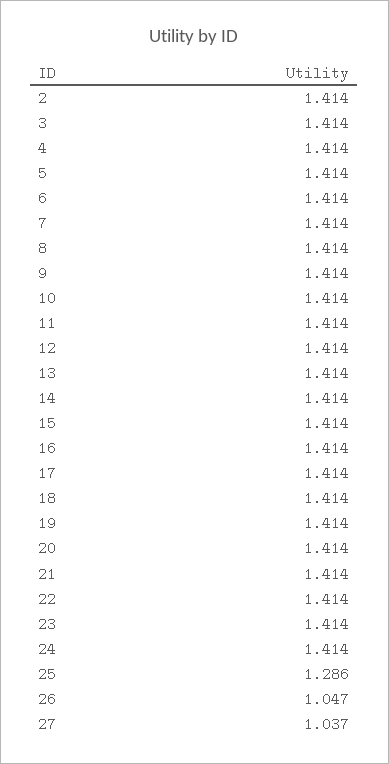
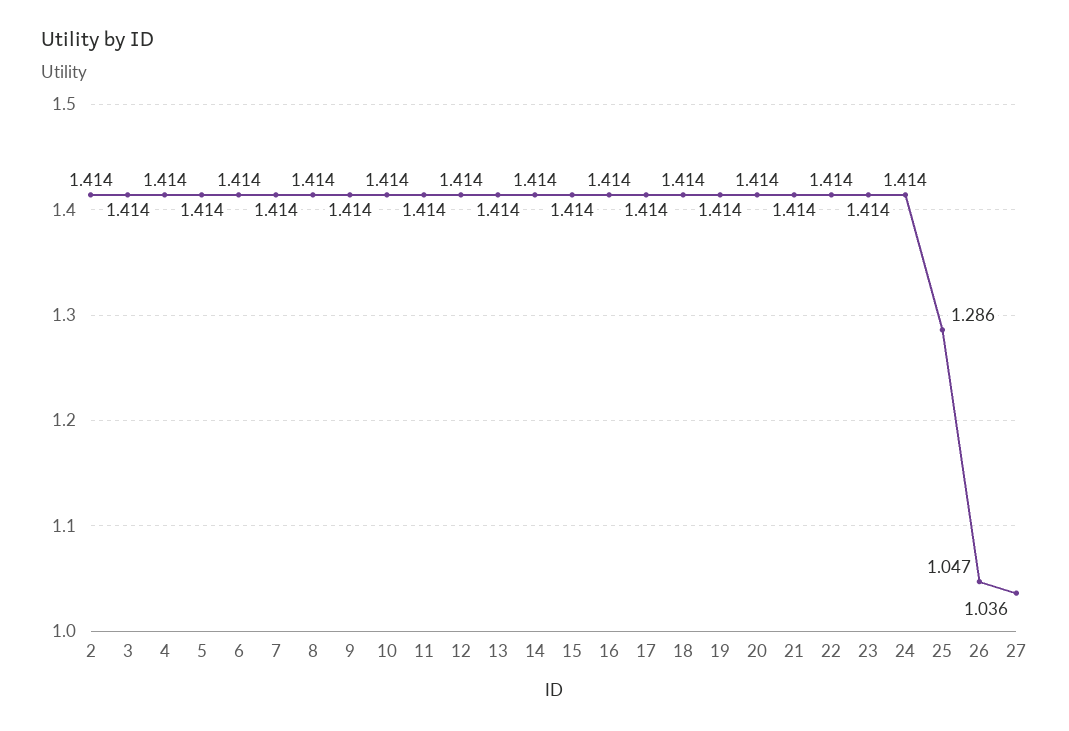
  {
    "2": 1.414,
    "3": 1.414,
    "4": 1.414,
    "5": 1.414,
    "6": 1.414,
    "7": 1.414,
    "8": 1.414,
    "9": 1.414,
    "10": 1.414,
    "11": 1.414,
    "12": 1.414,
    "13": 1.414,
    "14": 1.414,
    "15": 1.414,
    "16": 1.414,
    "17": 1.414,
    "18": 1.414,
    "19": 1.414,
    "20": 1.414,
    "21": 1.414,
    "22": 1.414,
    "23": 1.414,
    "24": 1.414,
    "25": 1.286,
    "26": 1.047,
-   "27": 1.037
+   "27": 1.036
  }

